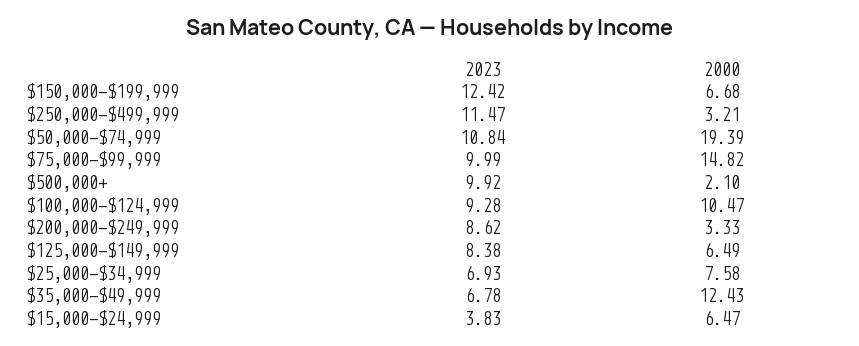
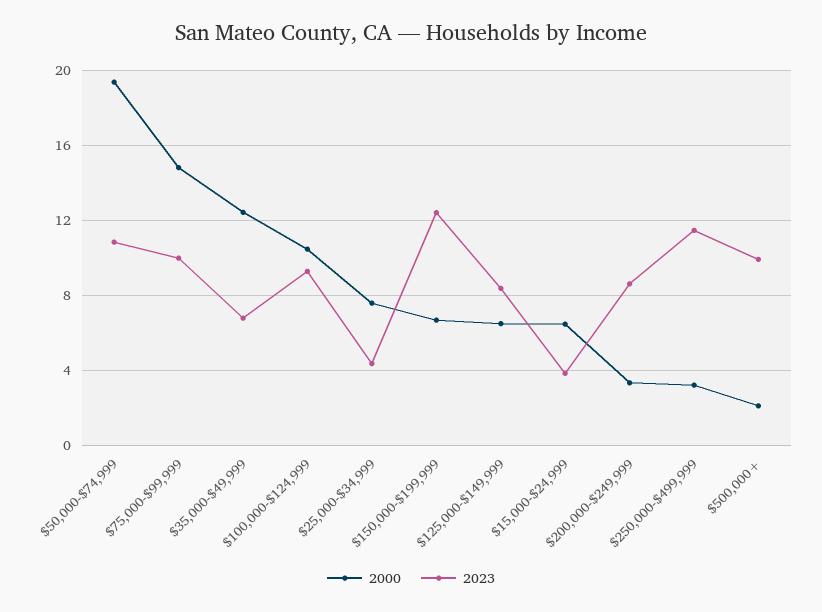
  {
    "2023": {
      "$150,000-$199,999": 12.42,
      "$250,000-$499,999": 11.47,
      "$50,000-$74,999": 10.84,
      "$75,000-$99,999": 9.99,
      "$500,000+": 9.92,
      "$100,000-$124,999": 9.28,
      "$200,000-$249,999": 8.62,
      "$125,000-$149,999": 8.38,
-     "$25,000-$34,999": 6.93,
+     "$25,000-$34,999": 4.5,
      "$35,000-$49,999": 6.78,
      "$15,000-$24,999": 3.83
    },
    "2000": {
      "$150,000-$199,999": 6.68,
      "$250,000-$499,999": 3.21,
      "$50,000-$74,999": 19.39,
      "$75,000-$99,999": 14.82,
      "$500,000+": 2.1,
      "$100,000-$124,999": 10.47,
      "$200,000-$249,999": 3.33,
      "$125,000-$149,999": 6.49,
      "$25,000-$34,999": 7.58,
      "$35,000-$49,999": 12.43,
      "$15,000-$24,999": 6.47
    }
  }

